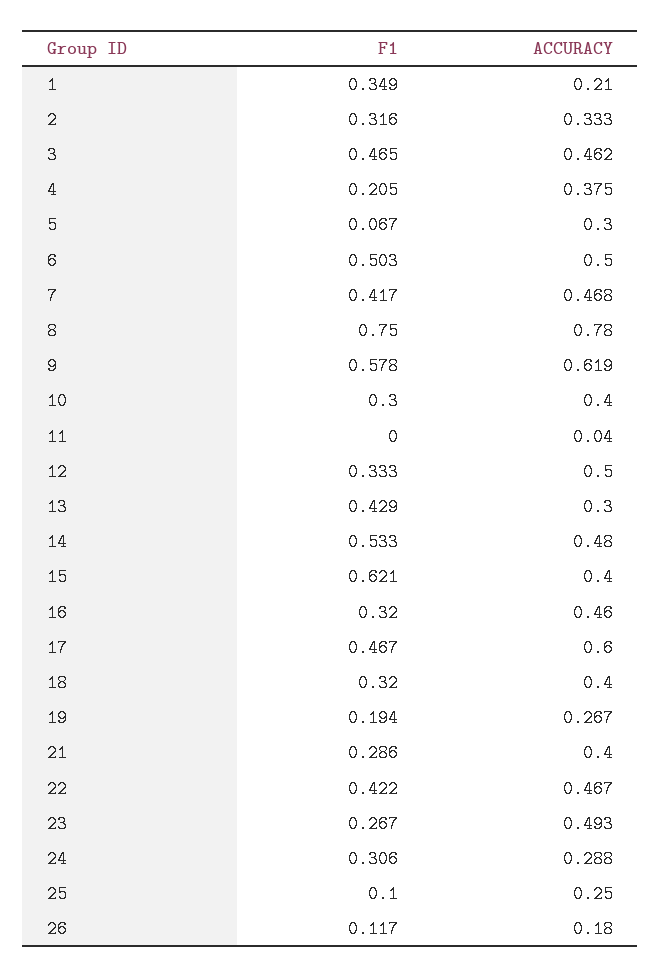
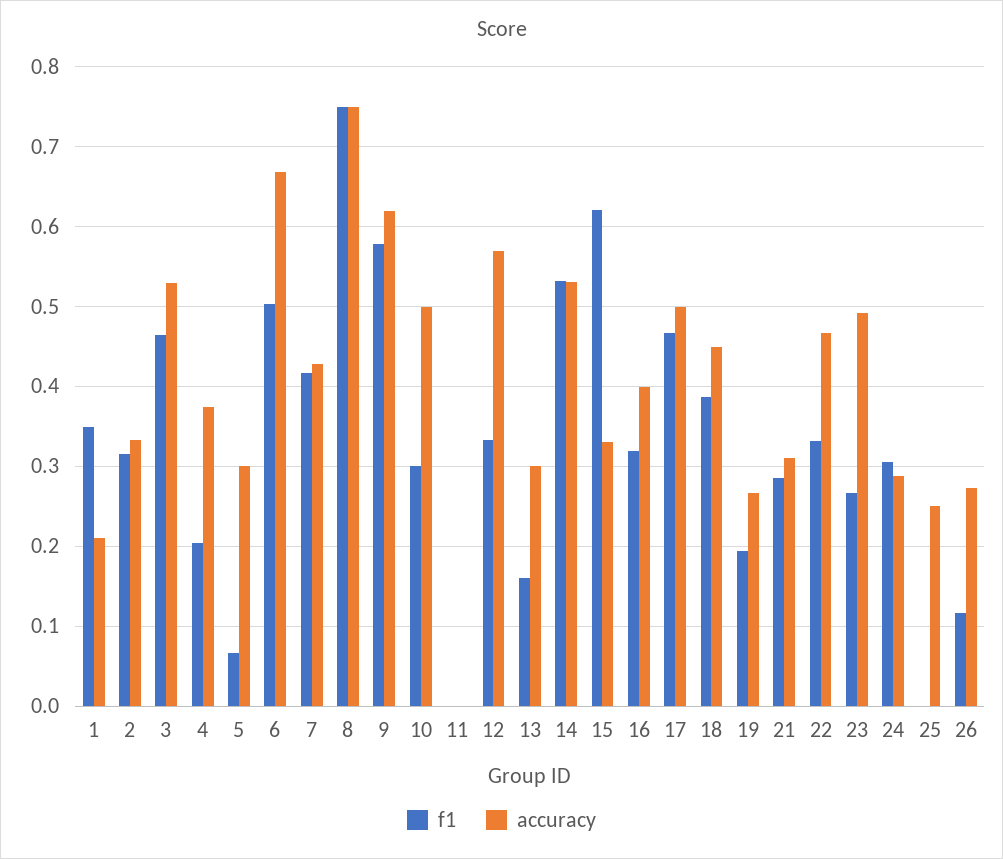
  {
    "F1": {
      "1": 0.349,
      "2": 0.316,
      "3": 0.465,
      "4": 0.205,
      "5": 0.067,
      "6": 0.503,
      "7": 0.417,
      "8": 0.75,
      "9": 0.578,
      "10": 0.3,
      "11": 0,
      "12": 0.333,
-     "13": 0.429,
+     "13": 0.16,
      "14": 0.533,
      "15": 0.621,
      "16": 0.32,
      "17": 0.467,
-     "18": 0.32,
+     "18": 0.39,
      "19": 0.194,
      "21": 0.286,
-     "22": 0.422,
+     "22": 0.33,
      "23": 0.267,
      "24": 0.306,
-     "25": 0.1,
+     "25": 0,
      "26": 0.117
    },
    "ACCURACY": {
      "1": 0.21,
      "2": 0.333,
-     "3": 0.462,
+     "3": 0.53,
      "4": 0.375,
      "5": 0.3,
-     "6": 0.5,
+     "6": 0.67,
-     "7": 0.468,
+     "7": 0.43,
-     "8": 0.78,
+     "8": 0.75,
      "9": 0.619,
-     "10": 0.4,
+     "10": 0.5,
-     "11": 0.04,
+     "11": 0,
-     "12": 0.5,
+     "12": 0.57,
      "13": 0.3,
-     "14": 0.48,
+     "14": 0.53,
-     "15": 0.4,
+     "15": 0.33,
-     "16": 0.46,
+     "16": 0.4,
-     "17": 0.6,
+     "17": 0.5,
-     "18": 0.4,
+     "18": 0.45,
      "19": 0.267,
-     "21": 0.4,
+     "21": 0.31,
      "22": 0.467,
      "23": 0.493,
      "24": 0.288,
      "25": 0.25,
-     "26": 0.18
+     "26": 0.27
    }
  }

